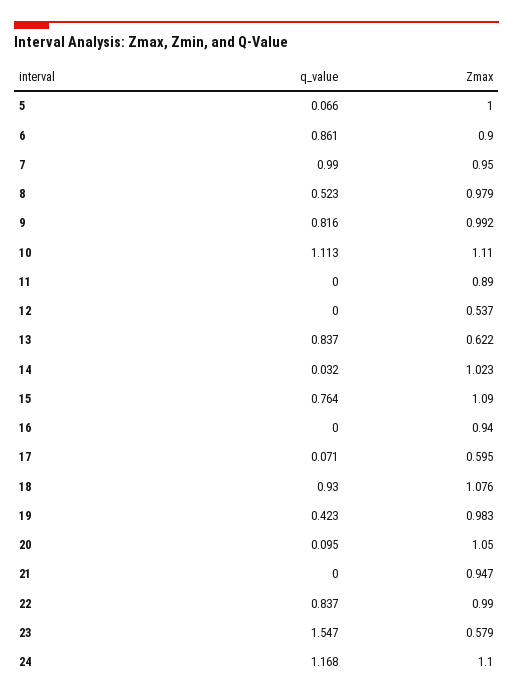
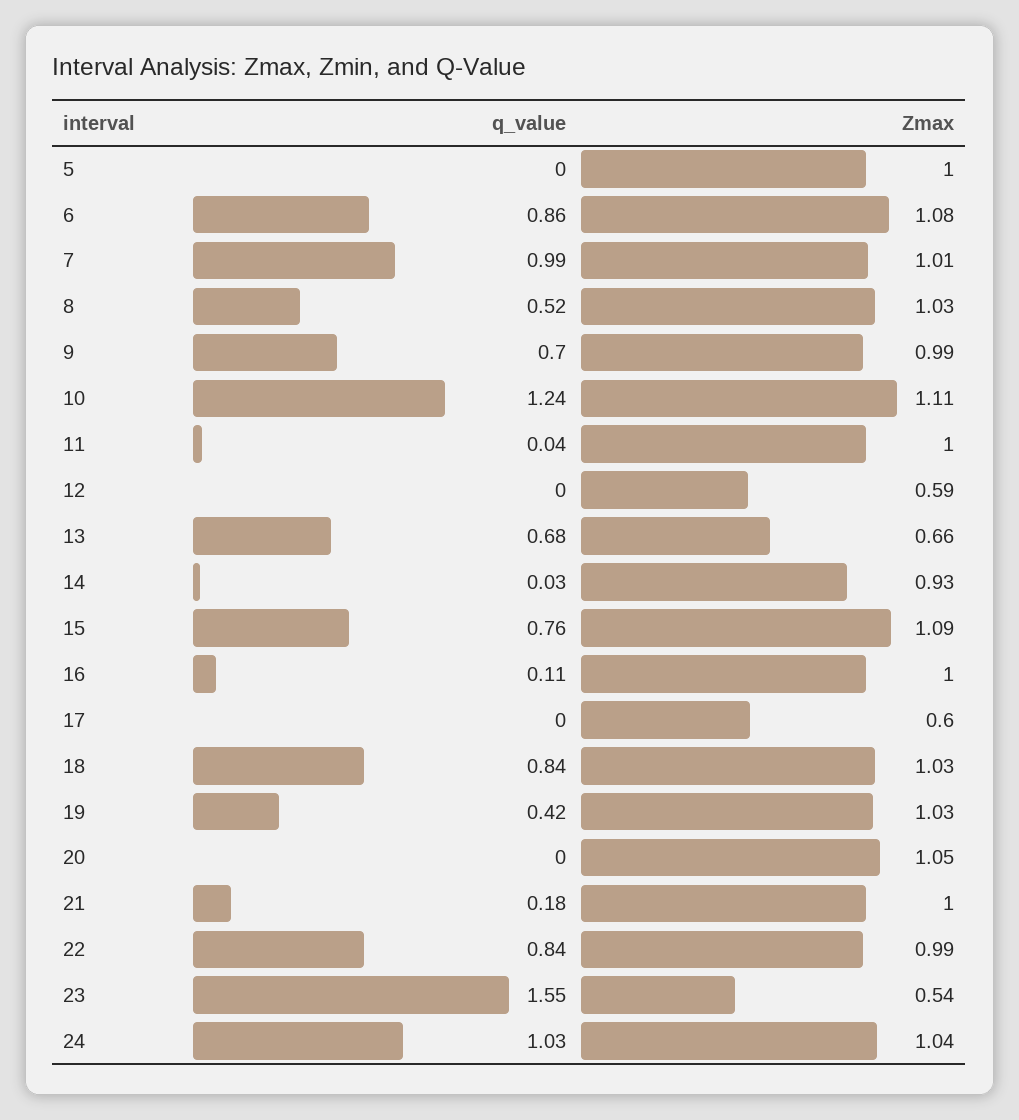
  {
    "q_value": {
-     "5": 0.066,
+     "5": 0,
      "6": 0.861,
      "7": 0.99,
      "8": 0.523,
-     "9": 0.816,
+     "9": 0.7,
-     "10": 1.113,
+     "10": 1.24,
-     "11": 0,
+     "11": 0.04,
      "12": 0,
-     "13": 0.837,
+     "13": 0.68,
      "14": 0.032,
      "15": 0.764,
-     "16": 0,
+     "16": 0.11,
-     "17": 0.071,
+     "17": 0,
-     "18": 0.93,
+     "18": 0.84,
      "19": 0.423,
-     "20": 0.095,
+     "20": 0,
-     "21": 0,
+     "21": 0.18,
      "22": 0.837,
      "23": 1.547,
-     "24": 1.168
+     "24": 1.03
    },
    "Zmax": {
      "5": 1,
-     "6": 0.9,
+     "6": 1.08,
-     "7": 0.95,
+     "7": 1.01,
-     "8": 0.979,
+     "8": 1.03,
      "9": 0.992,
      "10": 1.11,
-     "11": 0.89,
+     "11": 1,
-     "12": 0.537,
+     "12": 0.59,
-     "13": 0.622,
+     "13": 0.66,
-     "14": 1.023,
+     "14": 0.93,
      "15": 1.09,
-     "16": 0.94,
+     "16": 1,
      "17": 0.595,
-     "18": 1.076,
+     "18": 1.03,
-     "19": 0.983,
+     "19": 1.03,
      "20": 1.05,
-     "21": 0.947,
+     "21": 1,
      "22": 0.99,
-     "23": 0.579,
+     "23": 0.54,
-     "24": 1.1
+     "24": 1.04
    }
  }

